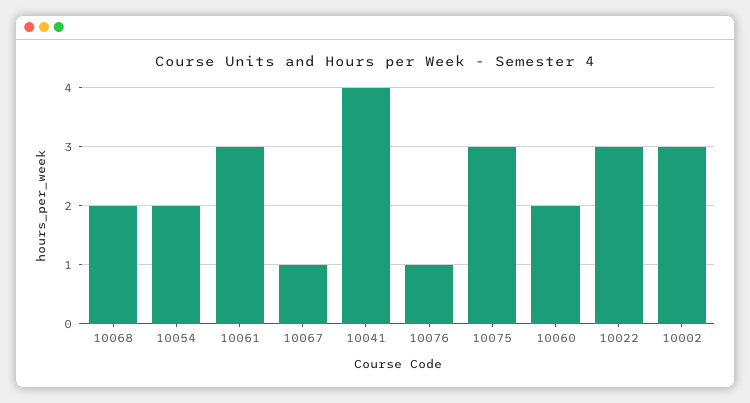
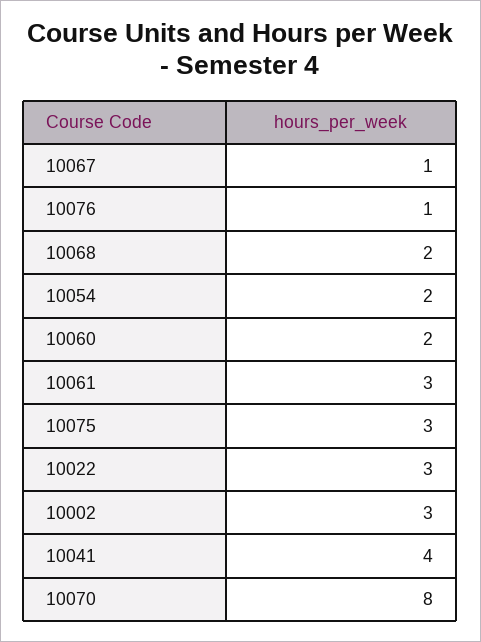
  {
    "10068": 2,
    "10054": 2,
    "10061": 3,
    "10067": 1,
    "10041": 4,
    "10076": 1,
    "10075": 3,
    "10060": 2,
    "10022": 3,
-   "10002": 3
+   "10002": 3,
+   "10070": 8
  }

